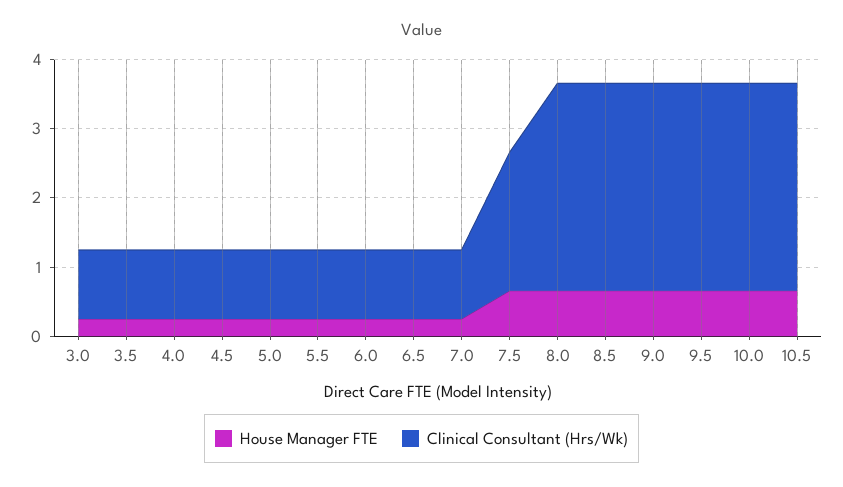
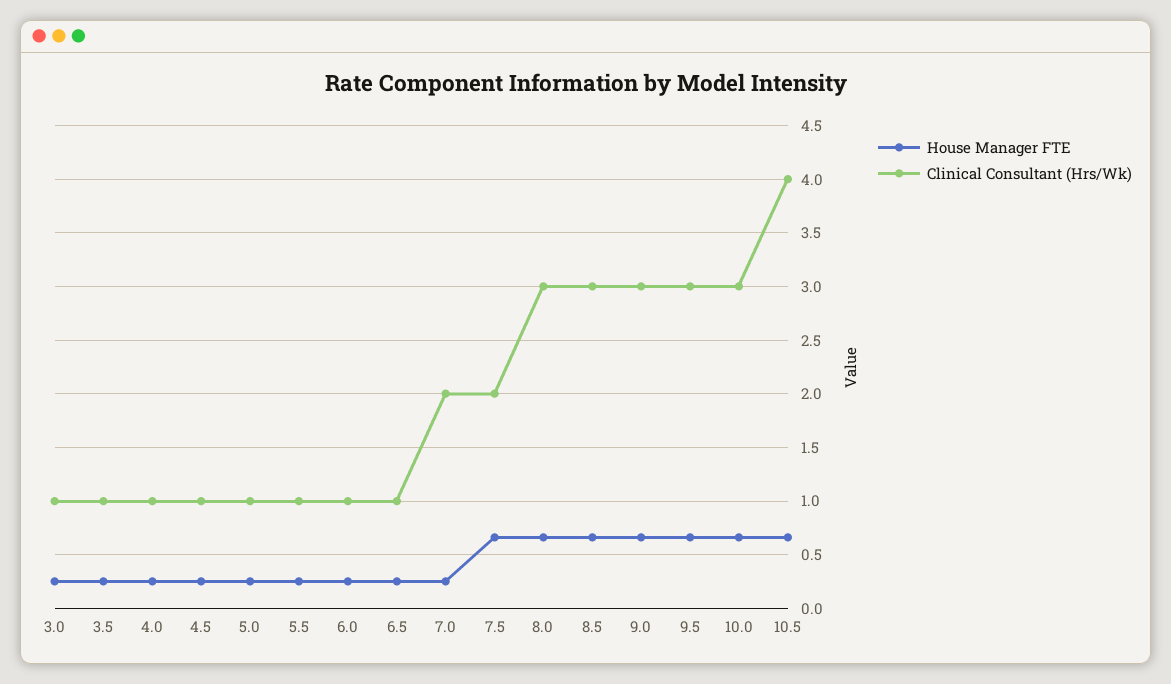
  {
    "House Manager FTE": {
      "3.0": 0.3,
      "3.5": 0.3,
      "4.0": 0.3,
      "4.5": 0.3,
      "5.0": 0.3,
      "5.5": 0.3,
      "6.0": 0.3,
      "6.5": 0.3,
      "7.0": 0.3,
      "7.5": 0.7,
      "8.0": 0.7,
      "8.5": 0.7,
      "9.0": 0.7,
      "9.5": 0.7,
      "10.0": 0.7,
      "10.5": 0.7
    },
    "Clinical Consultant (Hrs/Wk)": {
      "3.0": 1,
      "3.5": 1,
      "4.0": 1,
      "4.5": 1,
      "5.0": 1,
      "5.5": 1,
      "6.0": 1,
      "6.5": 1,
-     "7.0": 1,
+     "7.0": 2,
      "7.5": 2,
      "8.0": 3,
      "8.5": 3,
      "9.0": 3,
      "9.5": 3,
      "10.0": 3,
-     "10.5": 3
+     "10.5": 4
    }
  }

